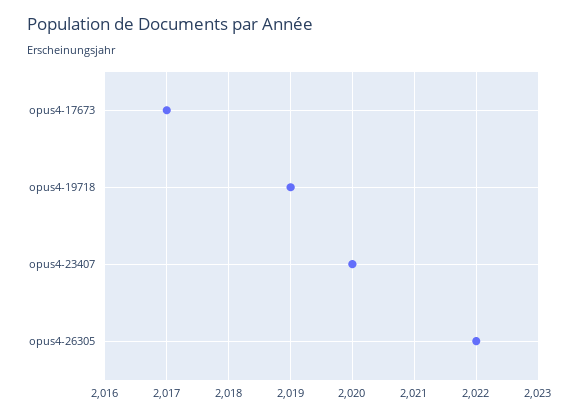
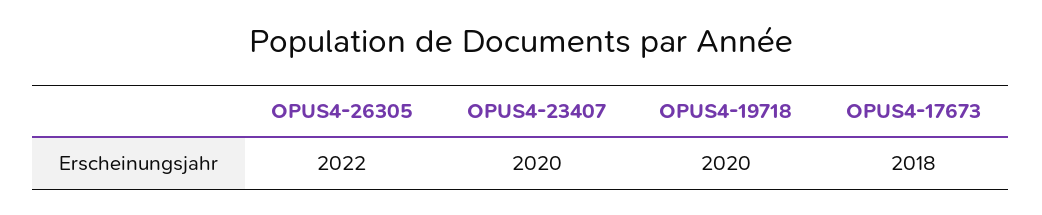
  {
-   "opus4-17673": 2017,
+   "opus4-17673": 2018,
-   "opus4-19718": 2019,
+   "opus4-19718": 2020,
    "opus4-23407": 2020,
    "opus4-26305": 2022
  }

